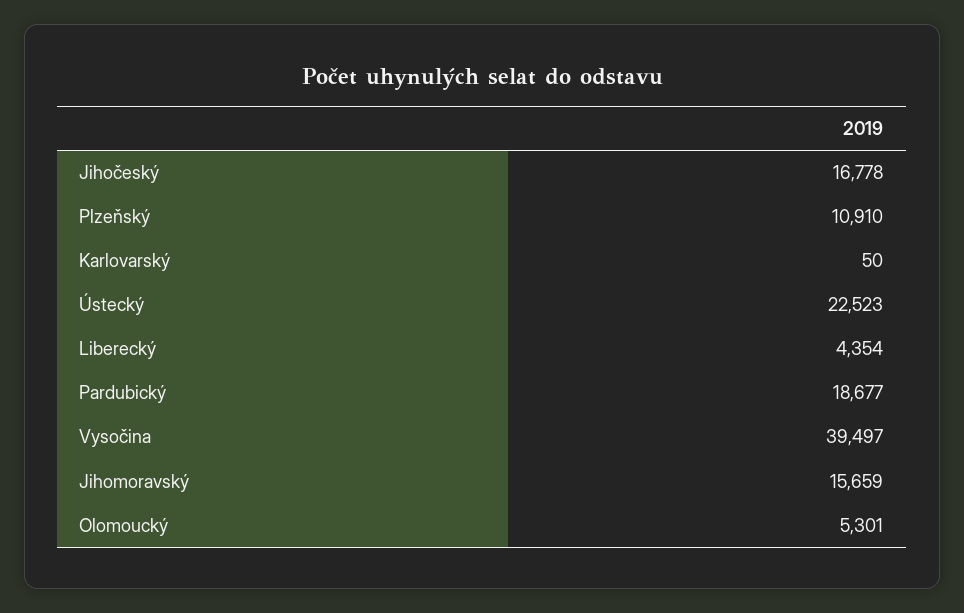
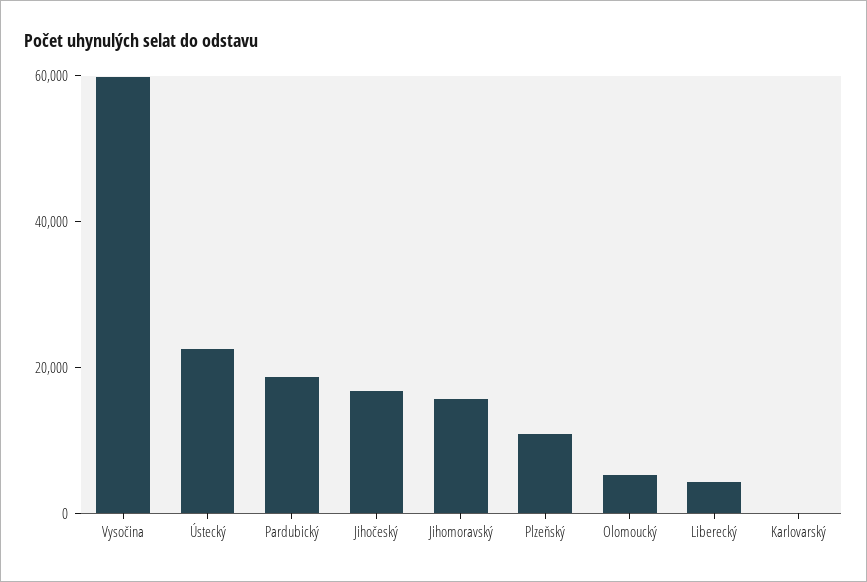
  {
    "Jihočeský": 16778,
    "Plzeňský": 10910,
    "Karlovarský": 50,
    "Ústecký": 22523,
    "Liberecký": 4354,
    "Pardubický": 18677,
-   "Vysočina": 39497,
+   "Vysočina": 60000,
    "Jihomoravský": 15659,
    "Olomoucký": 5301
  }

